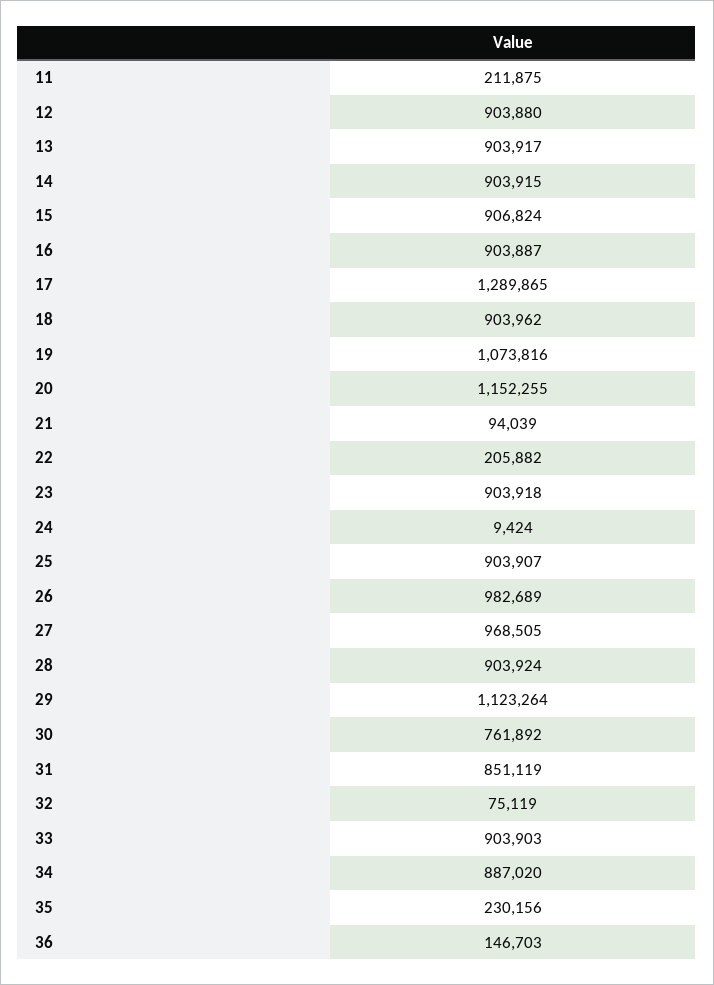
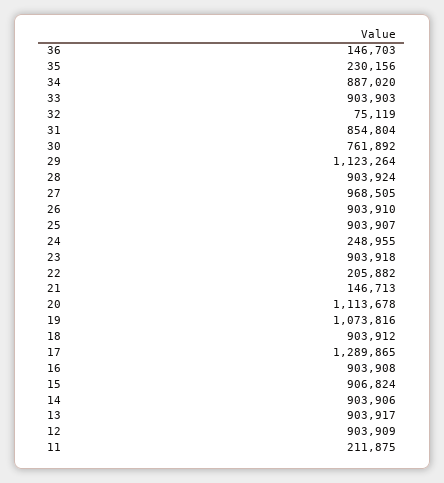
  {
    "11": 211875,
-   "12": 903880,
+   "12": 903909,
    "13": 903917,
-   "14": 903915,
+   "14": 903906,
    "15": 906824,
-   "16": 903887,
+   "16": 903908,
    "17": 1289865,
-   "18": 903962,
+   "18": 903912,
    "19": 1073816,
-   "20": 1152255,
+   "20": 1113678,
-   "21": 94039,
+   "21": 146713,
    "22": 205882,
    "23": 903918,
-   "24": 9424,
+   "24": 248955,
    "25": 903907,
-   "26": 982689,
+   "26": 903910,
    "27": 968505,
    "28": 903924,
    "29": 1123264,
    "30": 761892,
-   "31": 851119,
+   "31": 854804,
    "32": 75119,
    "33": 903903,
    "34": 887020,
    "35": 230156,
    "36": 146703
  }

